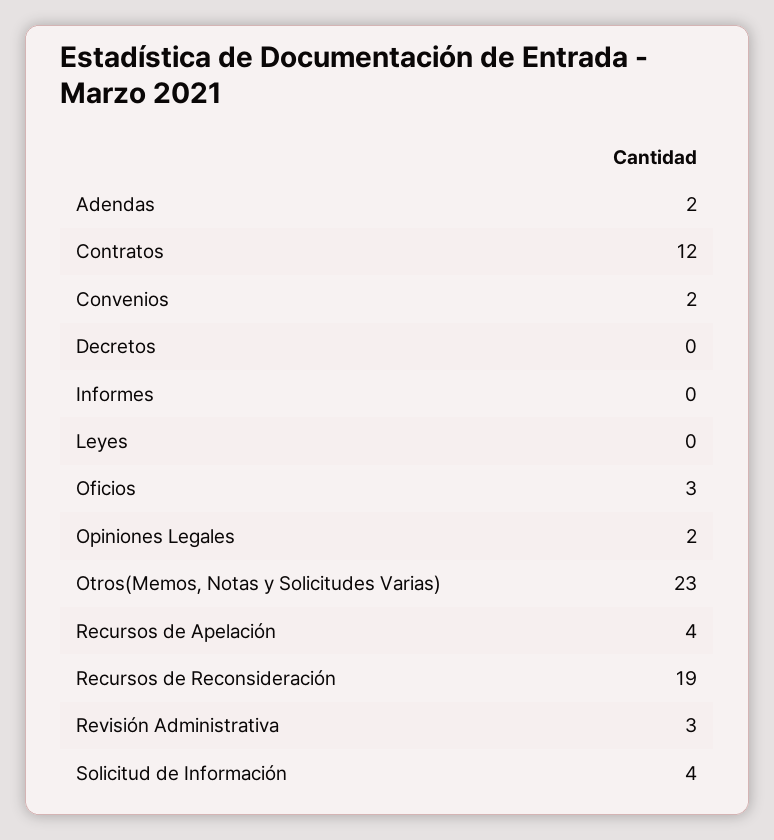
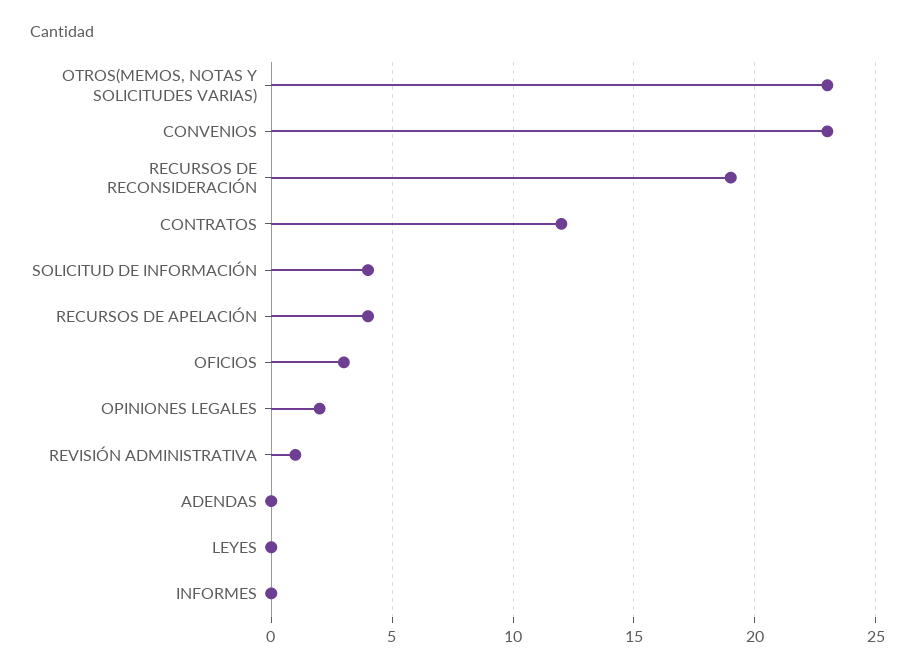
  {
-   "Adendas": 2,
+   "Adendas": 0,
    "Contratos": 12,
-   "Convenios": 2,
+   "Convenios": 23,
-   "Decretos": 0,
    "Informes": 0,
    "Leyes": 0,
    "Oficios": 3,
    "Opiniones Legales": 2,
    "Otros(Memos, Notas y Solicitudes Varias)": 23,
    "Recursos de Apelación": 4,
    "Recursos de Reconsideración": 19,
-   "Revisión Administrativa": 3,
+   "Revisión Administrativa": 1,
    "Solicitud de Información": 4
  }

